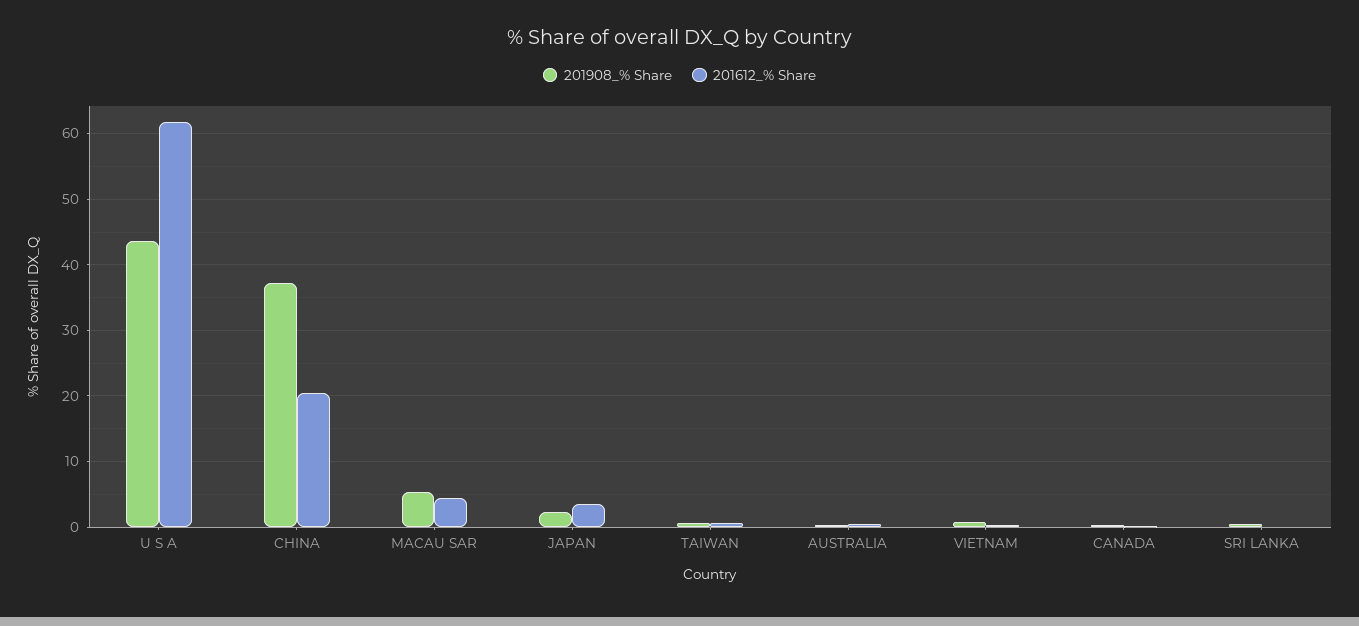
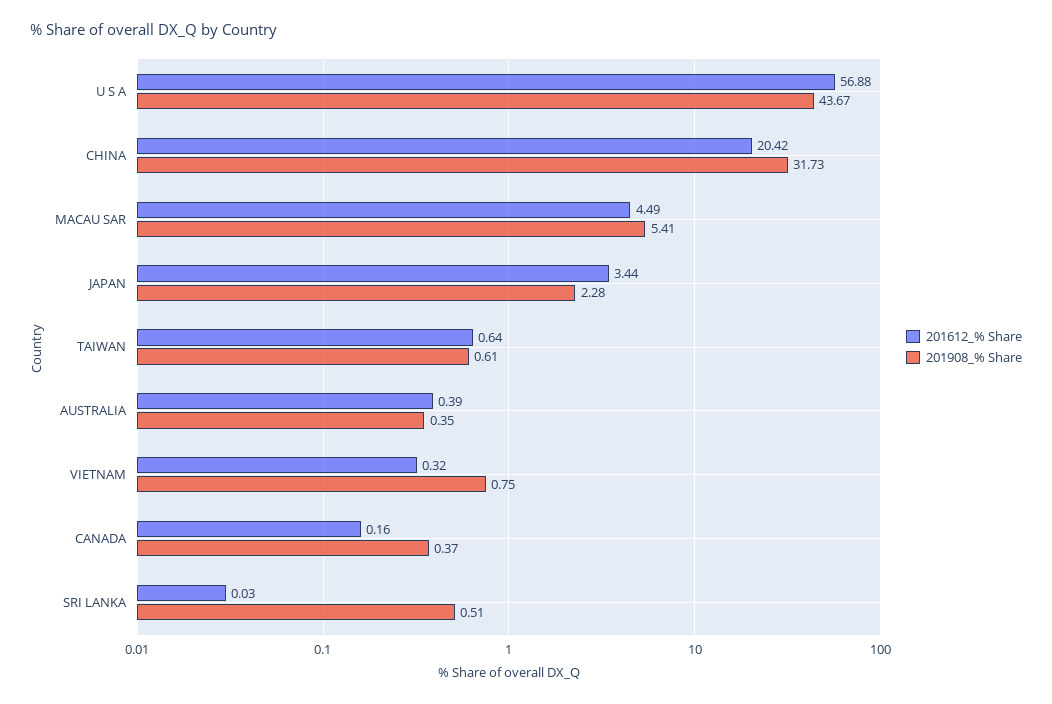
  {
    "201908_% Share": {
      "U S A": 43.67,
-     "CHINA": 37,
+     "CHINA": 31.73,
      "MACAU SAR": 5.41,
      "JAPAN": 2.28,
      "TAIWAN": 0.61,
      "AUSTRALIA": 0.35,
      "VIETNAM": 0.75,
      "CANADA": 0.37,
      "SRI LANKA": 0.51
    },
    "201612_% Share": {
-     "U S A": 62,
+     "U S A": 56.88,
      "CHINA": 20.42,
      "MACAU SAR": 4.49,
      "JAPAN": 3.44,
      "TAIWAN": 0.64,
      "AUSTRALIA": 0.39,
      "VIETNAM": 0.32,
      "CANADA": 0.16,
      "SRI LANKA": 0.03
    }
  }

